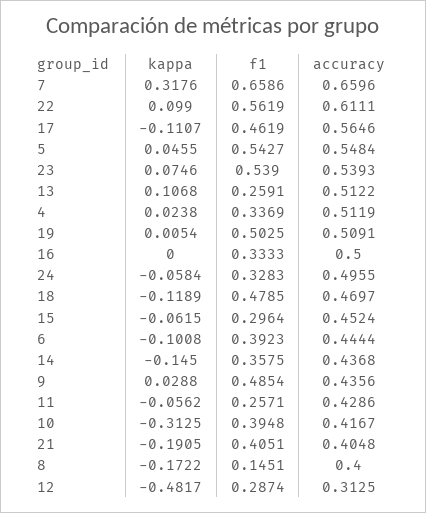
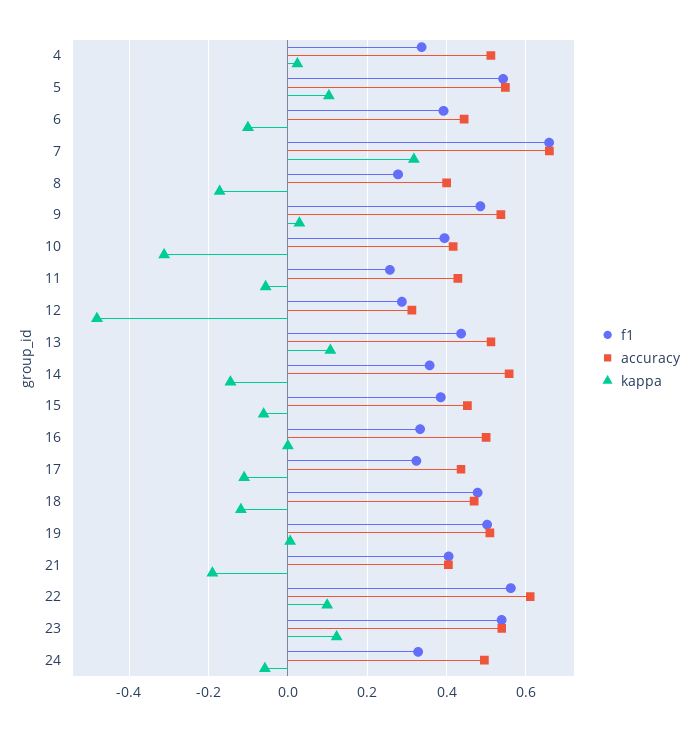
  {
    "kappa": {
      "7": 0.3176,
      "22": 0.099,
      "17": -0.1107,
-     "5": 0.0455,
+     "5": 0.1,
-     "23": 0.0746,
+     "23": 0.12,
      "13": 0.1068,
      "4": 0.0238,
      "19": 0.0054,
      "16": 0,
      "24": -0.0584,
      "18": -0.1189,
      "15": -0.0615,
      "6": -0.1008,
      "14": -0.145,
      "9": 0.0288,
      "11": -0.0562,
      "10": -0.3125,
      "21": -0.1905,
      "8": -0.1722,
      "12": -0.4817
    },
    "f1": {
      "7": 0.6586,
      "22": 0.5619,
-     "17": 0.4619,
+     "17": 0.32,
      "5": 0.5427,
      "23": 0.539,
-     "13": 0.2591,
+     "13": 0.44,
      "4": 0.3369,
      "19": 0.5025,
      "16": 0.3333,
      "24": 0.3283,
      "18": 0.4785,
-     "15": 0.2964,
+     "15": 0.38,
      "6": 0.3923,
      "14": 0.3575,
      "9": 0.4854,
      "11": 0.2571,
      "10": 0.3948,
      "21": 0.4051,
-     "8": 0.1451,
+     "8": 0.28,
      "12": 0.2874
    },
    "accuracy": {
      "7": 0.6596,
      "22": 0.6111,
-     "17": 0.5646,
+     "17": 0.44,
      "5": 0.5484,
      "23": 0.5393,
      "13": 0.5122,
      "4": 0.5119,
      "19": 0.5091,
      "16": 0.5,
      "24": 0.4955,
      "18": 0.4697,
      "15": 0.4524,
      "6": 0.4444,
-     "14": 0.4368,
+     "14": 0.56,
-     "9": 0.4356,
+     "9": 0.54,
      "11": 0.4286,
      "10": 0.4167,
      "21": 0.4048,
      "8": 0.4,
      "12": 0.3125
    }
  }

